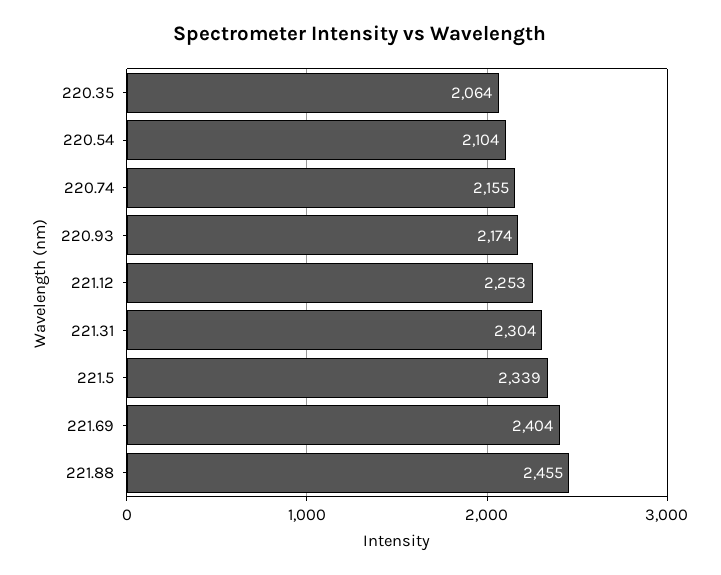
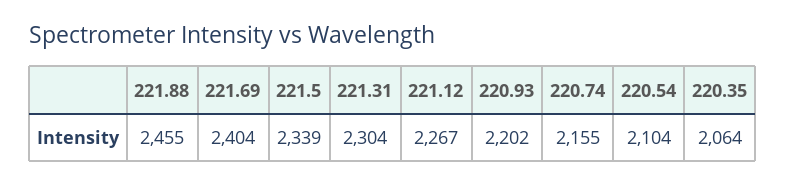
  {
    "220.35": 2064,
    "220.54": 2104,
    "220.74": 2155,
-   "220.93": 2174,
+   "220.93": 2202,
-   "221.12": 2253,
+   "221.12": 2267,
    "221.31": 2304,
    "221.5": 2339,
    "221.69": 2404,
    "221.88": 2455
  }

